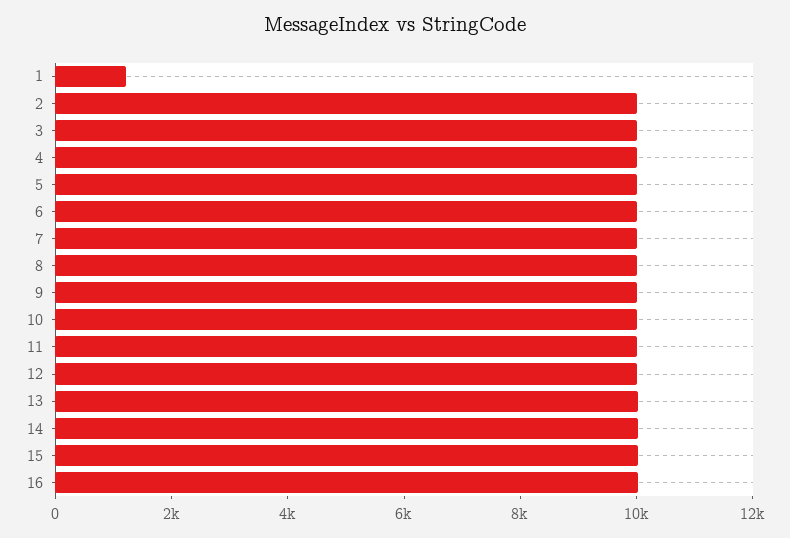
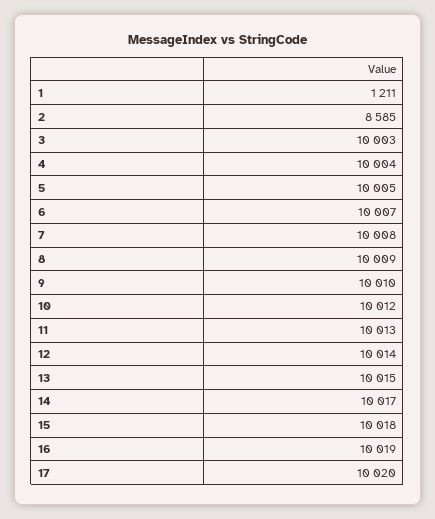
  {
    "1": 1211,
-   "2": 10000,
+   "2": 8585,
    "3": 10003,
    "4": 10004,
    "5": 10005,
    "6": 10007,
    "7": 10008,
    "8": 10009,
    "9": 10010,
    "10": 10012,
    "11": 10013,
    "12": 10014,
    "13": 10015,
    "14": 10017,
    "15": 10018,
-   "16": 10019
+   "16": 10019,
+   "17": 10020
  }

